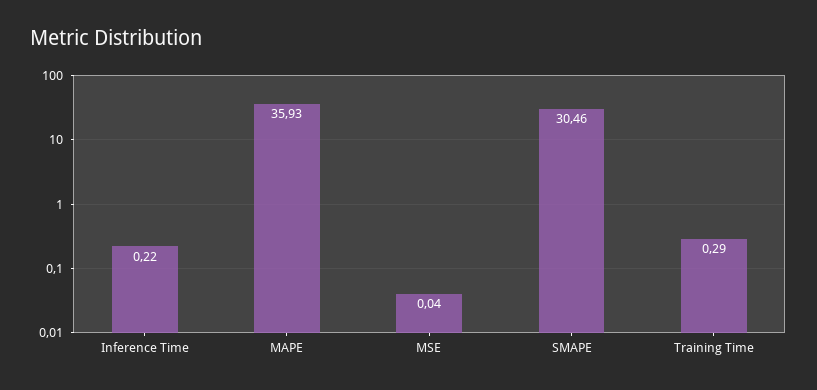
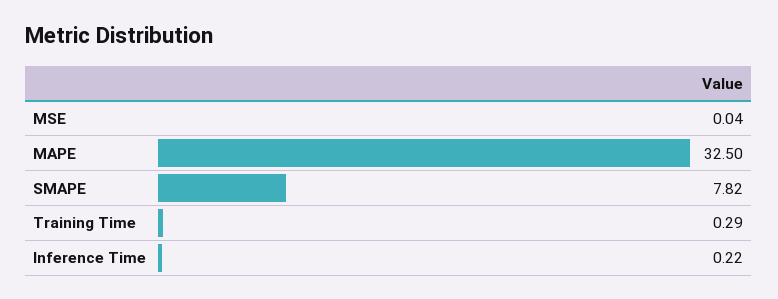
  {
    "Inference Time": 0.22,
-   "MAPE": 35.93,
+   "MAPE": 32.5,
    "MSE": 0.04,
-   "SMAPE": 30.46,
+   "SMAPE": 7.82,
    "Training Time": 0.29
  }

